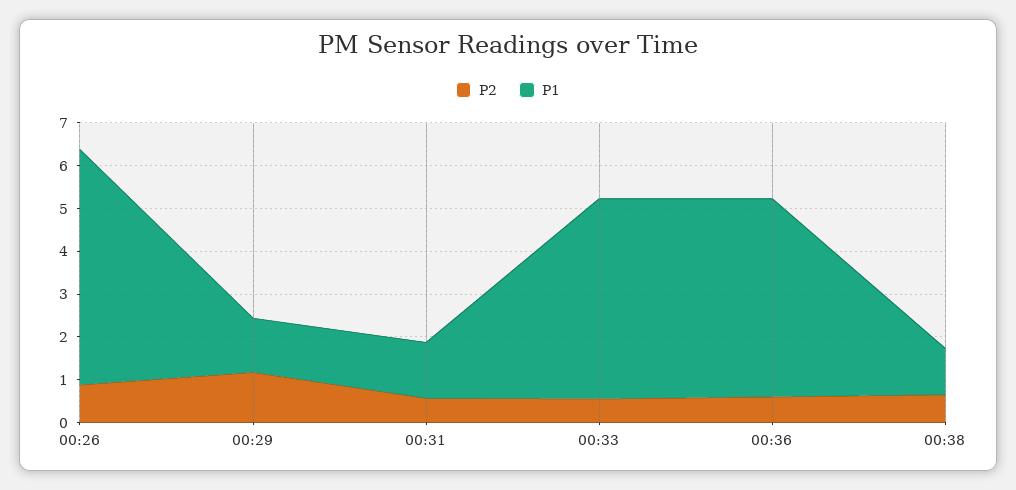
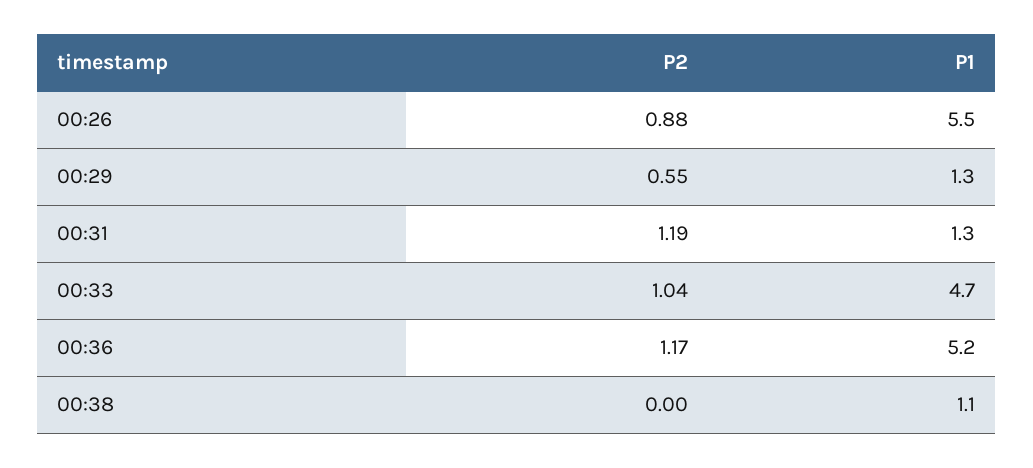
  {
    "P2": {
      "00:26": 0.88,
-     "00:29": 1.2,
+     "00:29": 0.55,
-     "00:31": 0.6,
+     "00:31": 1.19,
-     "00:33": 0.6,
+     "00:33": 1.04,
-     "00:36": 0.6,
+     "00:36": 1.17,
-     "00:38": 0.6
+     "00:38": 0
    },
    "P1": {
      "00:26": 5.5,
      "00:29": 1.3,
      "00:31": 1.3,
      "00:33": 4.7,
-     "00:36": 4.6,
+     "00:36": 5.2,
      "00:38": 1.1
    }
  }

